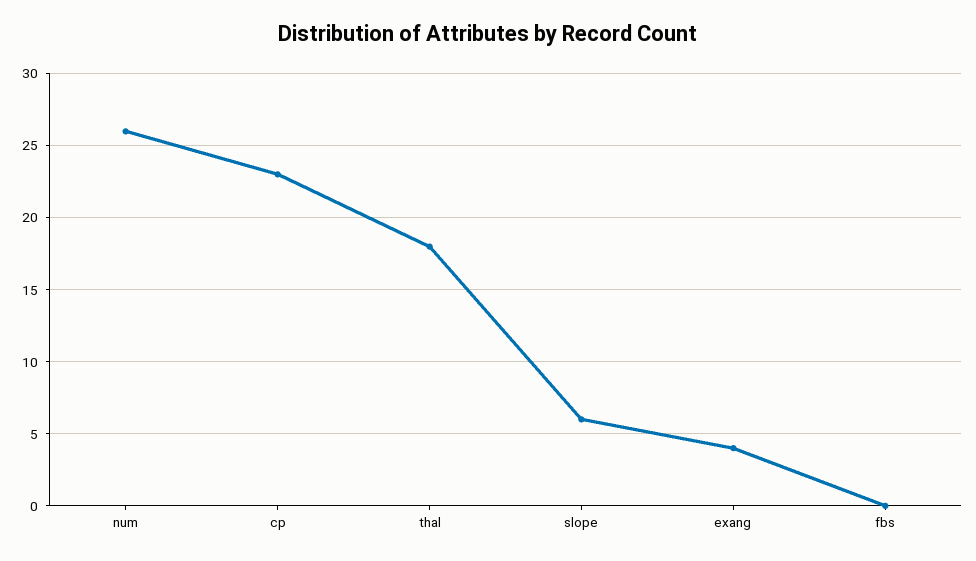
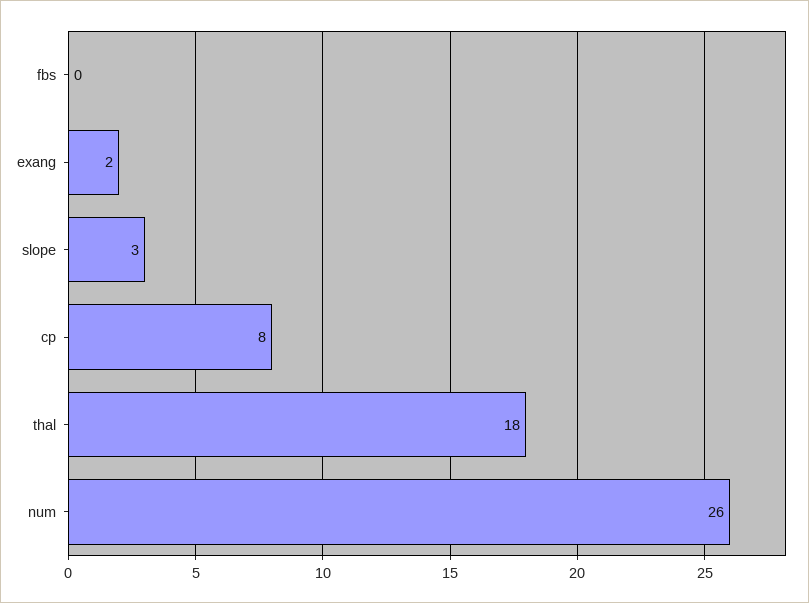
  {
    "num": 26,
-   "cp": 23,
+   "cp": 8,
    "thal": 18,
-   "slope": 6,
+   "slope": 3,
-   "exang": 4,
+   "exang": 2,
    "fbs": 0
  }

